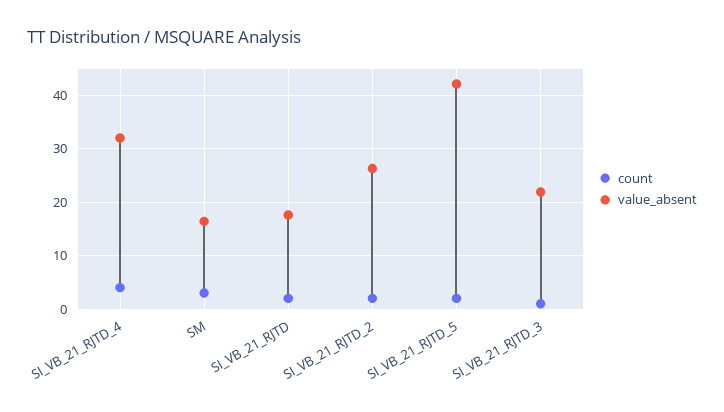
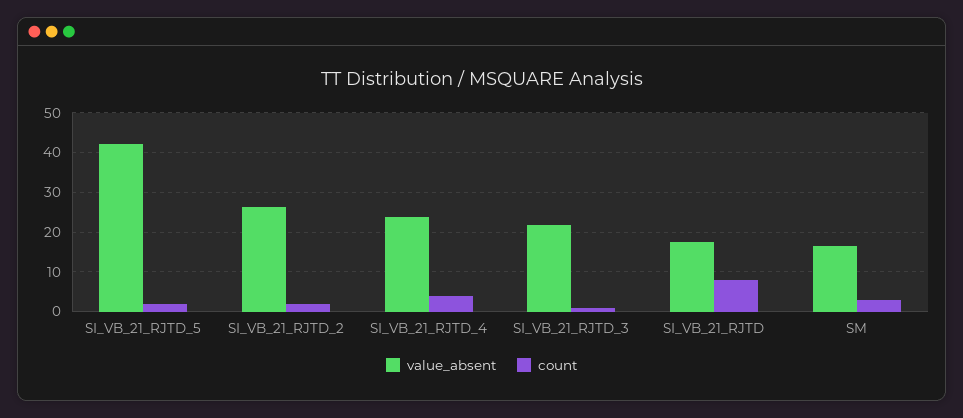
  {
    "count": {
      "SI_VB_21_RJTD_4": 4,
      "SM": 4,
-     "SI_VB_21_RJTD": 2,
+     "SI_VB_21_RJTD": 8,
      "SI_VB_21_RJTD_2": 2,
      "SI_VB_21_RJTD_5": 2,
      "SI_VB_21_RJTD_3": 2
    },
    "value_absent": {
-     "SI_VB_21_RJTD_4": 32,
+     "SI_VB_21_RJTD_4": 24,
      "SM": 16,
      "SI_VB_21_RJTD": 18,
      "SI_VB_21_RJTD_2": 26,
      "SI_VB_21_RJTD_5": 42,
      "SI_VB_21_RJTD_3": 22
    }
  }

